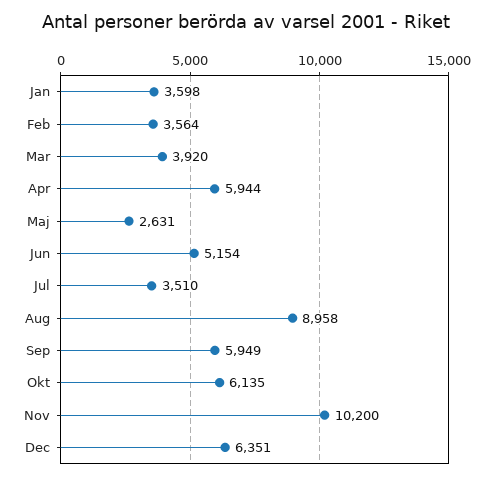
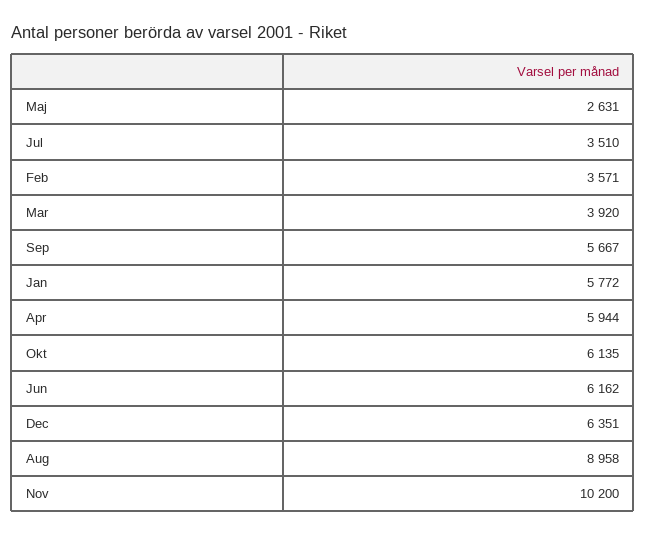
  {
-   "Jan": 3598,
+   "Jan": 5772,
-   "Feb": 3564,
+   "Feb": 3571,
    "Mar": 3920,
    "Apr": 5944,
    "Maj": 2631,
-   "Jun": 5154,
+   "Jun": 6162,
    "Jul": 3510,
    "Aug": 8958,
-   "Sep": 5949,
+   "Sep": 5667,
    "Okt": 6135,
    "Nov": 10200,
    "Dec": 6351
  }

